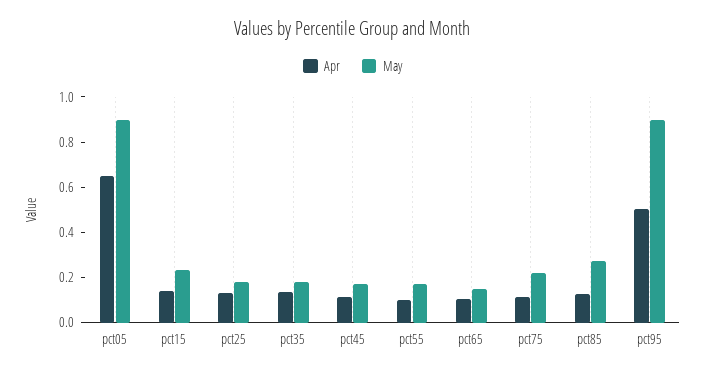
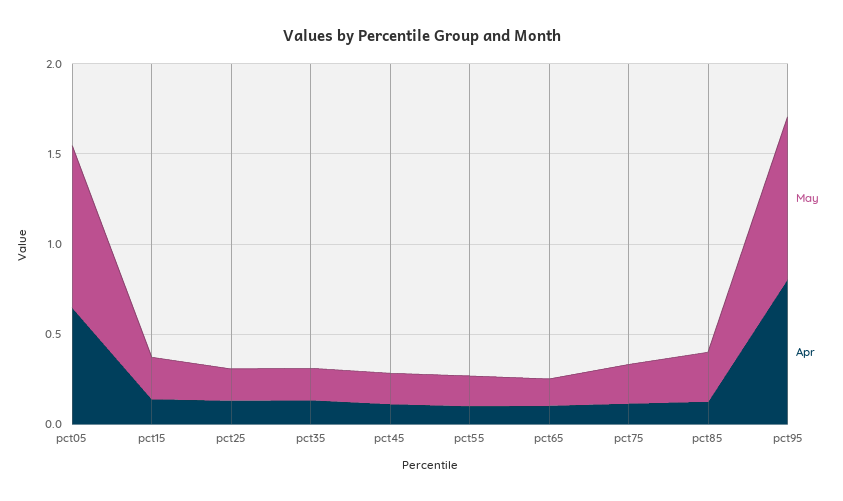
  {
    "Apr": {
      "pct05": 0.65,
      "pct15": 0.15,
      "pct25": 0.15,
      "pct35": 0.15,
      "pct45": 0.1,
      "pct55": 0.1,
      "pct65": 0.1,
      "pct75": 0.1,
      "pct85": 0.15,
-     "pct95": 0.5
+     "pct95": 0.8
    },
    "May": {
      "pct05": 0.9,
      "pct15": 0.25,
      "pct25": 0.2,
      "pct35": 0.2,
      "pct45": 0.15,
      "pct55": 0.15,
      "pct65": 0.15,
      "pct75": 0.2,
      "pct85": 0.25,
      "pct95": 0.9
    }
  }

